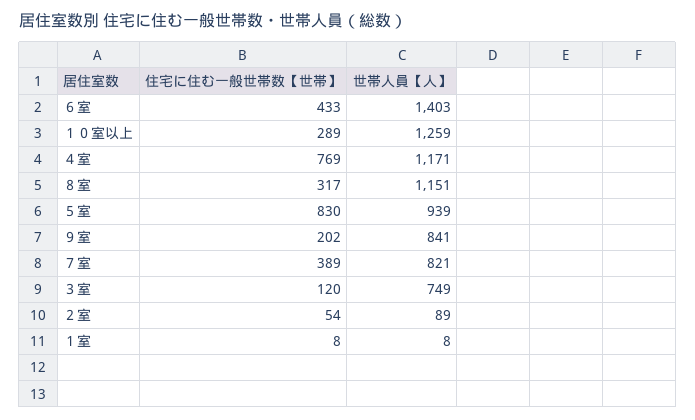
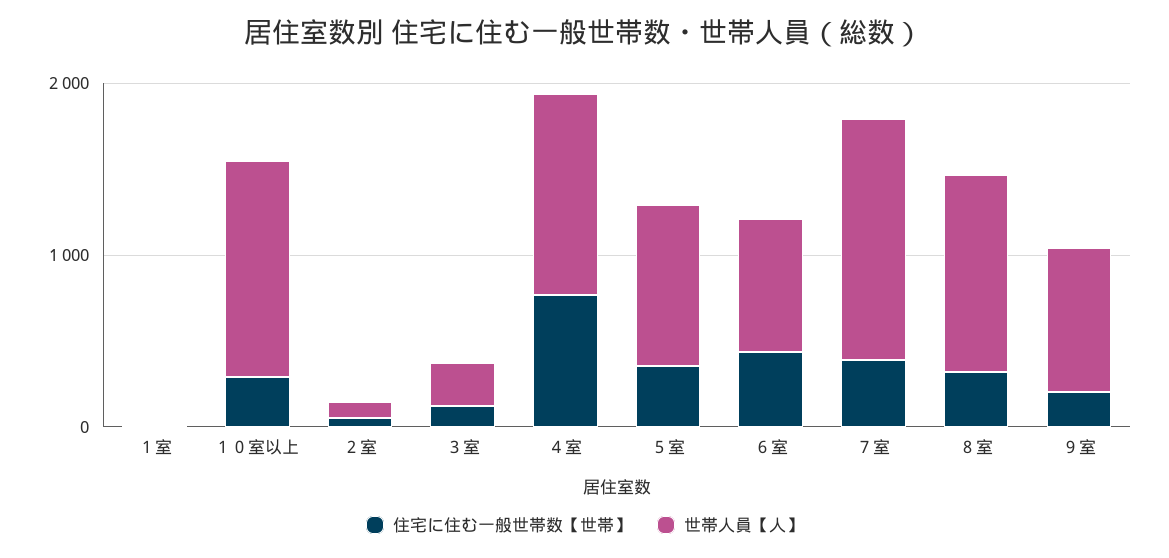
  {
    "住宅に住む一般世帯数【世帯】": {
      "６室": 433,
      "１０室以上": 289,
      "４室": 769,
      "８室": 317,
-     "５室": 830,
+     "５室": 400,
      "９室": 202,
      "７室": 389,
      "３室": 120,
      "２室": 54,
      "１室": 8
    },
    "世帯人員【人】": {
-     "６室": 1403,
+     "６室": 800,
      "１０室以上": 1259,
      "４室": 1171,
      "８室": 1151,
      "５室": 939,
      "９室": 841,
-     "７室": 821,
+     "７室": 1400,
-     "３室": 749,
+     "３室": 200,
      "２室": 89,
      "１室": 8
    }
  }

